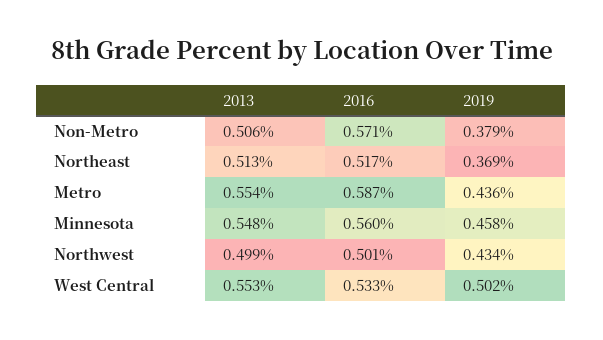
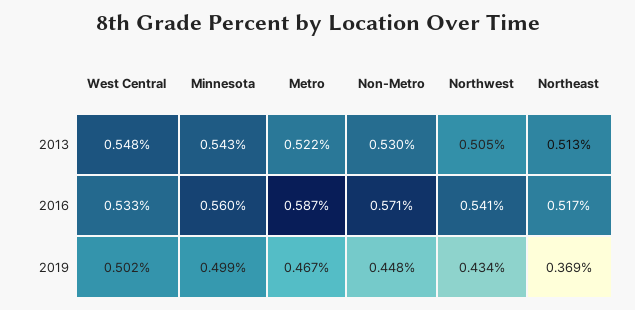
  {
    "2013": {
-     "Non-Metro": 0.506,
+     "Non-Metro": 0.53,
      "Northeast": 0.513,
-     "Metro": 0.554,
+     "Metro": 0.522,
-     "Minnesota": 0.548,
+     "Minnesota": 0.543,
-     "Northwest": 0.499,
+     "Northwest": 0.505,
-     "West Central": 0.553
+     "West Central": 0.548
    },
    "2016": {
      "Non-Metro": 0.571,
      "Northeast": 0.517,
      "Metro": 0.587,
      "Minnesota": 0.56,
-     "Northwest": 0.501,
+     "Northwest": 0.541,
      "West Central": 0.533
    },
    "2019": {
-     "Non-Metro": 0.379,
+     "Non-Metro": 0.448,
      "Northeast": 0.369,
-     "Metro": 0.436,
+     "Metro": 0.467,
-     "Minnesota": 0.458,
+     "Minnesota": 0.499,
      "Northwest": 0.434,
      "West Central": 0.502
    }
  }

